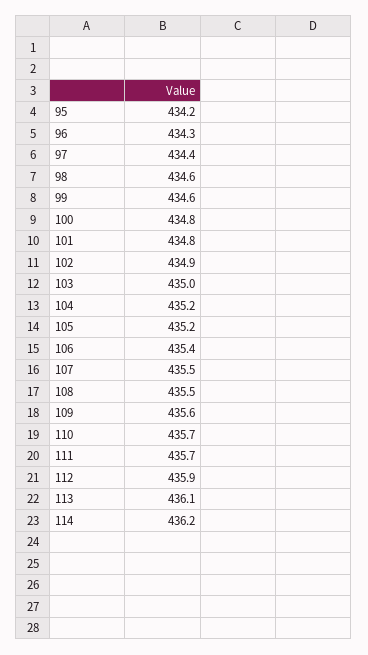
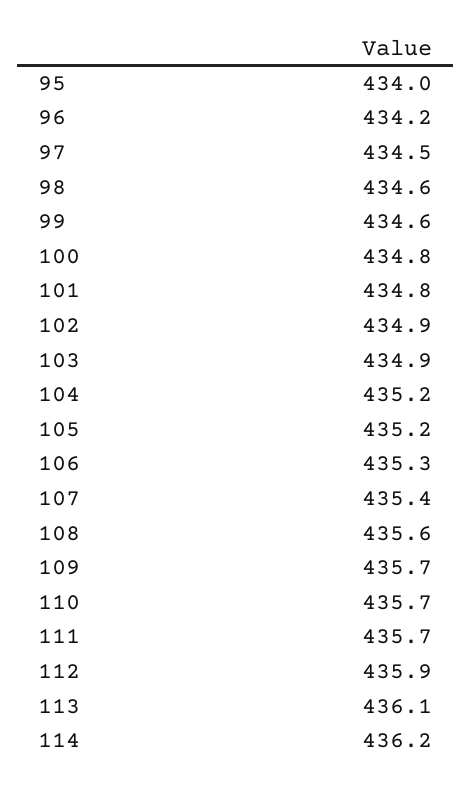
  {
-   "95": 434.2,
+   "95": 434,
-   "96": 434.3,
+   "96": 434.2,
-   "97": 434.4,
+   "97": 434.5,
    "98": 434.6,
    "99": 434.6,
    "100": 434.8,
    "101": 434.8,
    "102": 434.9,
-   "103": 435,
+   "103": 434.9,
    "104": 435.2,
    "105": 435.2,
-   "106": 435.4,
+   "106": 435.3,
-   "107": 435.5,
+   "107": 435.4,
-   "108": 435.5,
+   "108": 435.6,
-   "109": 435.6,
+   "109": 435.7,
    "110": 435.7,
    "111": 435.7,
    "112": 435.9,
    "113": 436.1,
    "114": 436.2
  }

